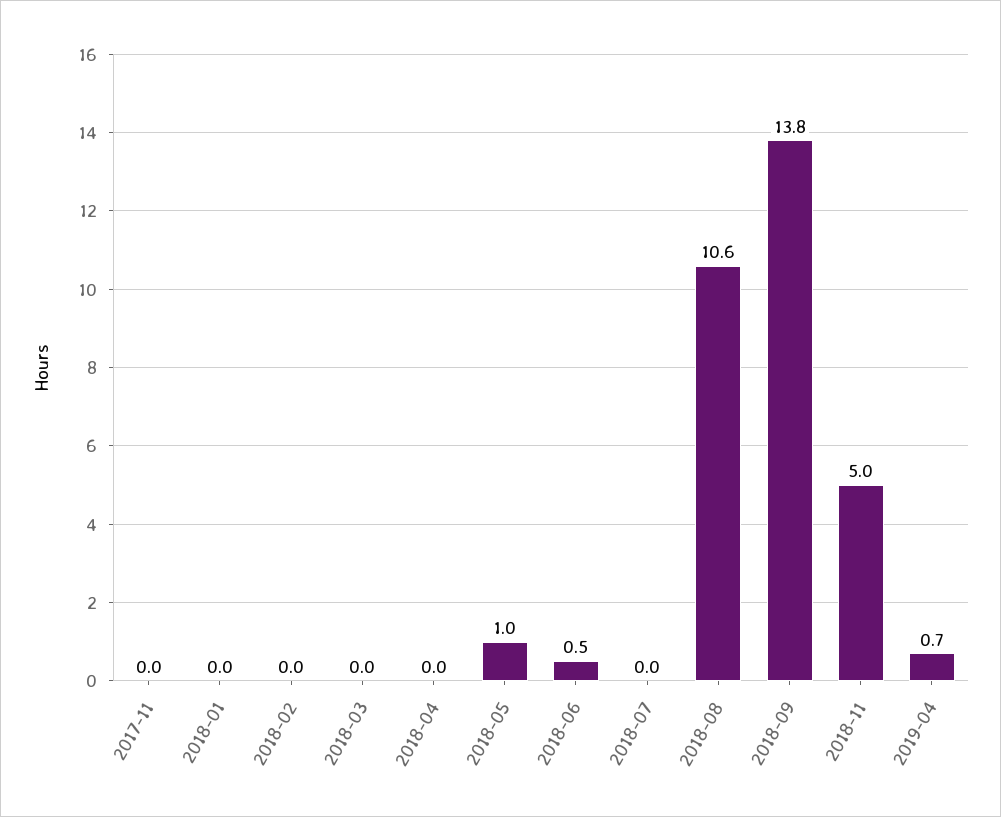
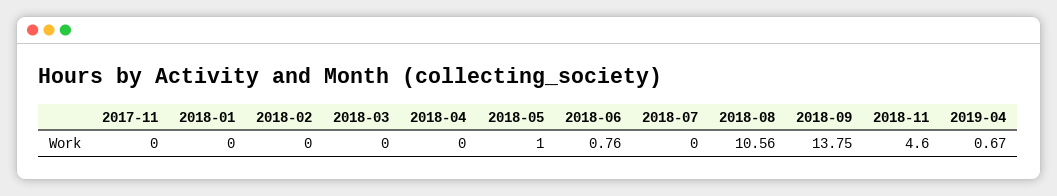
  {
    "2017-11": 0,
    "2018-01": 0,
    "2018-02": 0,
    "2018-03": 0,
    "2018-04": 0,
    "2018-05": 1,
-   "2018-06": 0.5,
+   "2018-06": 0.76,
    "2018-07": 0,
    "2018-08": 10.56,
    "2018-09": 13.75,
-   "2018-11": 5,
+   "2018-11": 4.6,
    "2019-04": 0.67
  }

